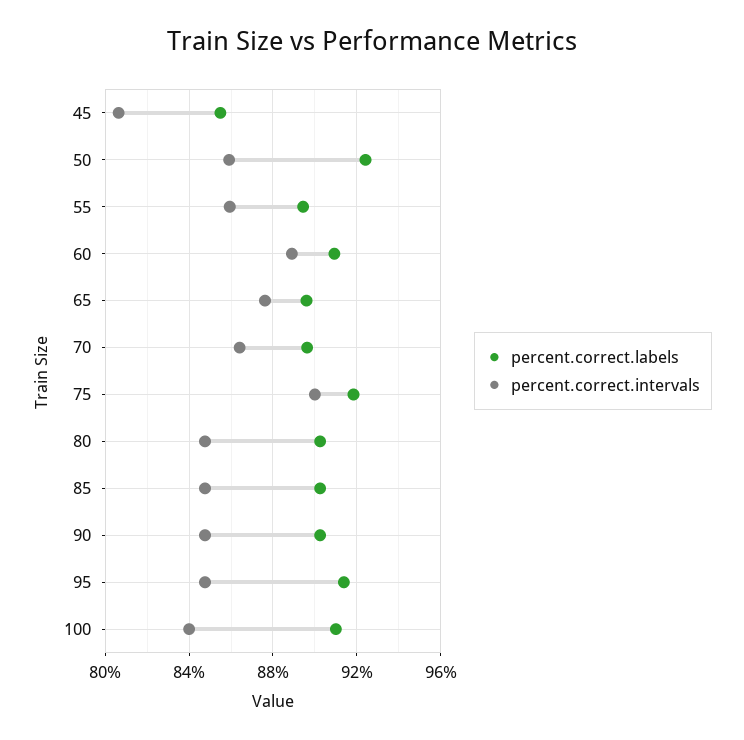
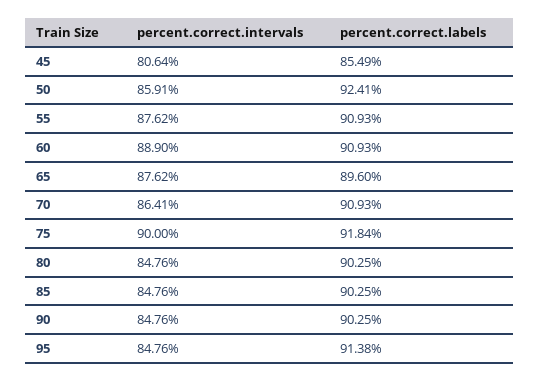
  {
    "percent.correct.labels": {
      "45": 85.49,
      "50": 92.41,
-     "55": 89.5,
+     "55": 90.93,
      "60": 90.93,
      "65": 89.6,
-     "70": 89.5,
+     "70": 90.93,
      "75": 91.84,
      "80": 90.25,
      "85": 90.25,
      "90": 90.25,
-     "95": 91.38,
+     "95": 91.38
-     "100": 91
    },
    "percent.correct.intervals": {
      "45": 80.64,
      "50": 85.91,
-     "55": 86,
+     "55": 87.62,
      "60": 88.9,
      "65": 87.62,
      "70": 86.41,
      "75": 90,
      "80": 84.76,
      "85": 84.76,
      "90": 84.76,
-     "95": 84.76,
+     "95": 84.76
-     "100": 84
    }
  }

